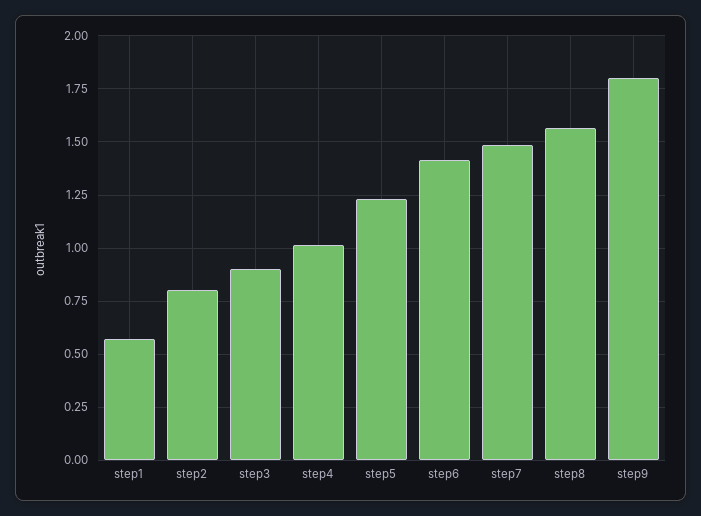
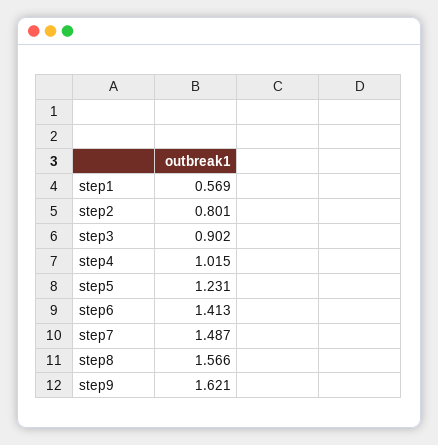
  {
    "step1": 0.569,
    "step2": 0.801,
    "step3": 0.902,
    "step4": 1.015,
    "step5": 1.231,
    "step6": 1.413,
    "step7": 1.487,
    "step8": 1.566,
-   "step9": 1.8
+   "step9": 1.621
  }

